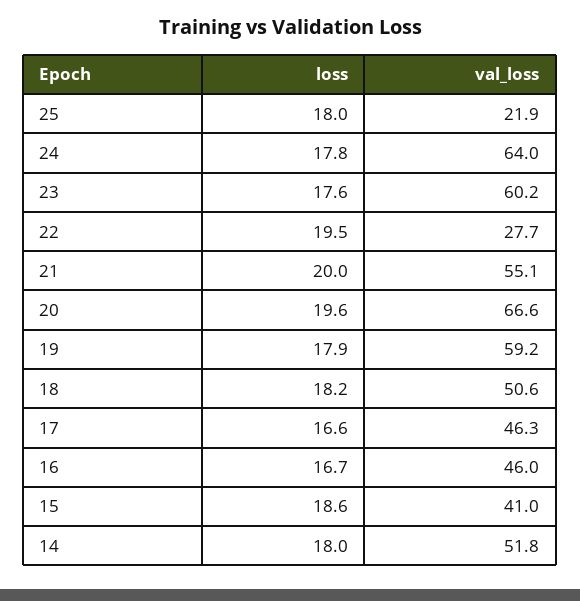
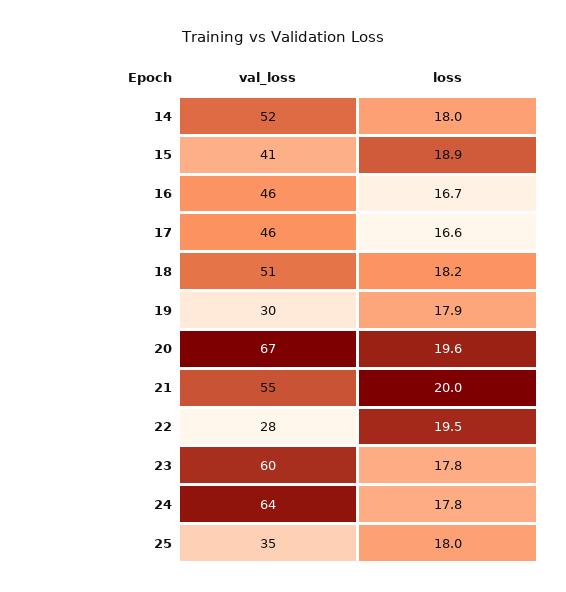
  {
    "loss": {
      "25": 18,
      "24": 17.8,
-     "23": 17.6,
+     "23": 17.8,
      "22": 19.5,
      "21": 20,
      "20": 19.6,
      "19": 17.9,
      "18": 18.2,
      "17": 16.6,
      "16": 16.7,
-     "15": 18.6,
+     "15": 18.9,
      "14": 18
    },
    "val_loss": {
-     "25": 21.9,
+     "25": 35,
      "24": 64,
      "23": 60.2,
      "22": 27.7,
      "21": 55.1,
      "20": 66.6,
-     "19": 59.2,
+     "19": 30,
      "18": 50.6,
      "17": 46.3,
      "16": 46,
      "15": 41,
      "14": 51.8
    }
  }

